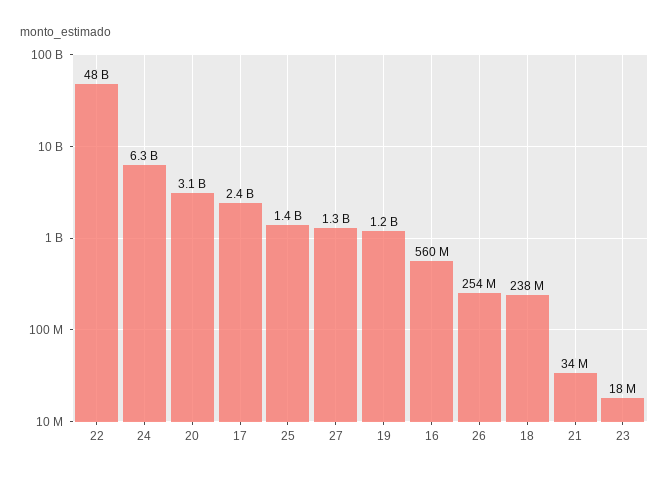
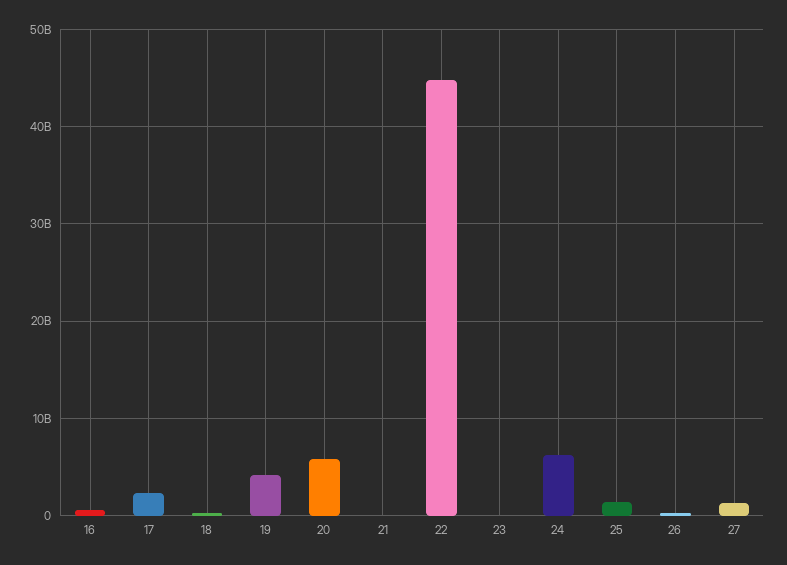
  {
-   "22": 48000000000,
+   "22": 45000000000,
    "24": 6300000000,
-   "20": 3100000000,
+   "20": 6000000000,
    "17": 2400000000,
    "25": 1400000000,
    "27": 1300000000,
-   "19": 1200000000,
+   "19": 4000000000,
    "16": 560000000,
    "26": 254000000,
    "18": 238000000,
    "21": 34000000,
    "23": 18000000
  }

